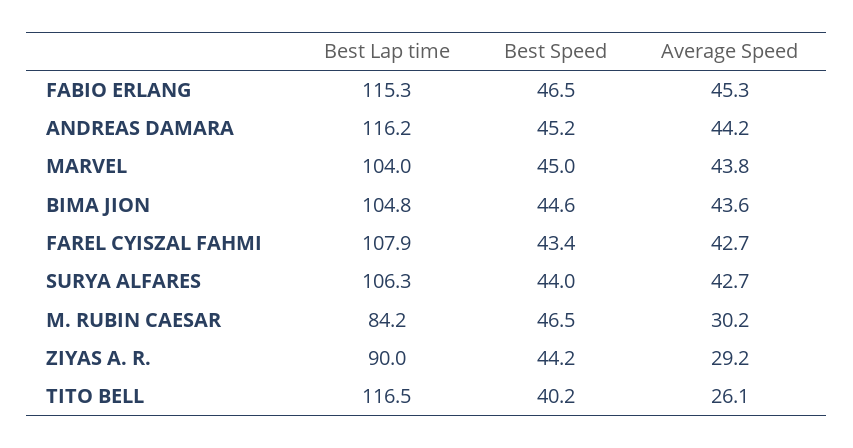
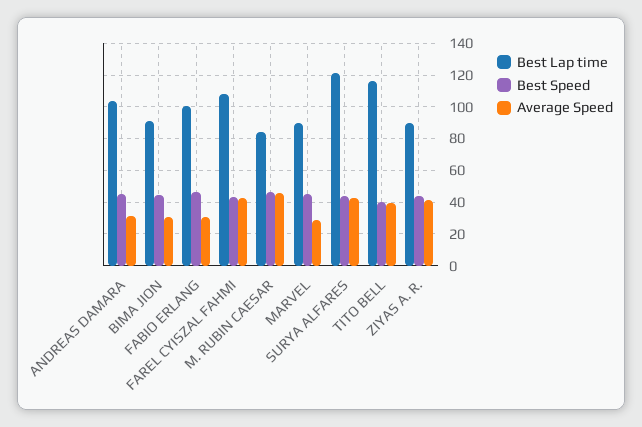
  {
    "Best Lap time": {
-     "FABIO ERLANG": 115.3,
+     "FABIO ERLANG": 100,
-     "ANDREAS DAMARA": 116.2,
+     "ANDREAS DAMARA": 105,
-     "MARVEL": 104,
+     "MARVEL": 90,
-     "BIMA JION": 104.8,
+     "BIMA JION": 90,
      "FAREL CYISZAL FAHMI": 107.9,
-     "SURYA ALFARES": 106.3,
+     "SURYA ALFARES": 120,
      "M. RUBIN CAESAR": 84.2,
      "ZIYAS A. R.": 90,
      "TITO BELL": 116.5
    },
    "Best Speed": {
      "FABIO ERLANG": 46.5,
      "ANDREAS DAMARA": 45.2,
      "MARVEL": 45,
      "BIMA JION": 44.6,
      "FAREL CYISZAL FAHMI": 43.4,
      "SURYA ALFARES": 44,
      "M. RUBIN CAESAR": 46.5,
      "ZIYAS A. R.": 44.2,
      "TITO BELL": 40.2
    },
    "Average Speed": {
-     "FABIO ERLANG": 45.3,
+     "FABIO ERLANG": 30,
-     "ANDREAS DAMARA": 44.2,
+     "ANDREAS DAMARA": 30,
-     "MARVEL": 43.8,
+     "MARVEL": 30,
-     "BIMA JION": 43.6,
+     "BIMA JION": 30,
      "FAREL CYISZAL FAHMI": 42.7,
      "SURYA ALFARES": 42.7,
-     "M. RUBIN CAESAR": 30.2,
+     "M. RUBIN CAESAR": 45,
-     "ZIYAS A. R.": 29.2,
+     "ZIYAS A. R.": 40,
-     "TITO BELL": 26.1
+     "TITO BELL": 40
    }
  }

